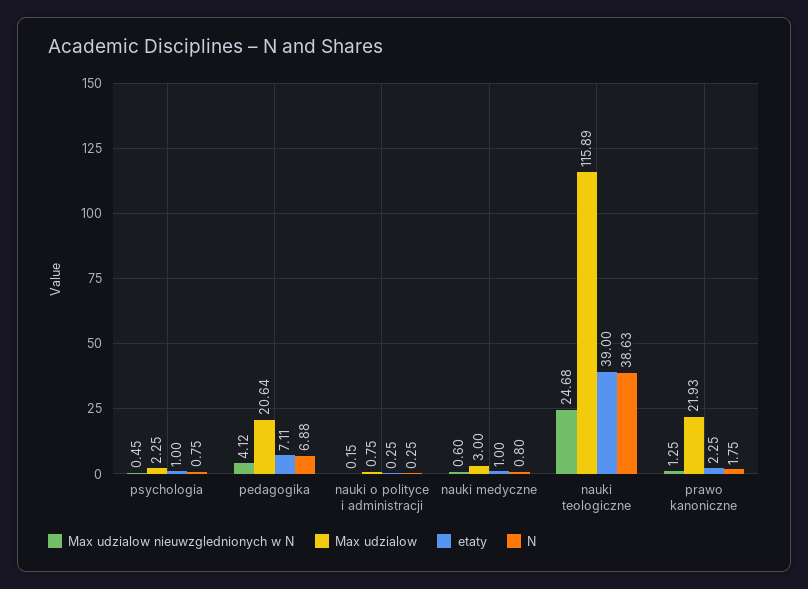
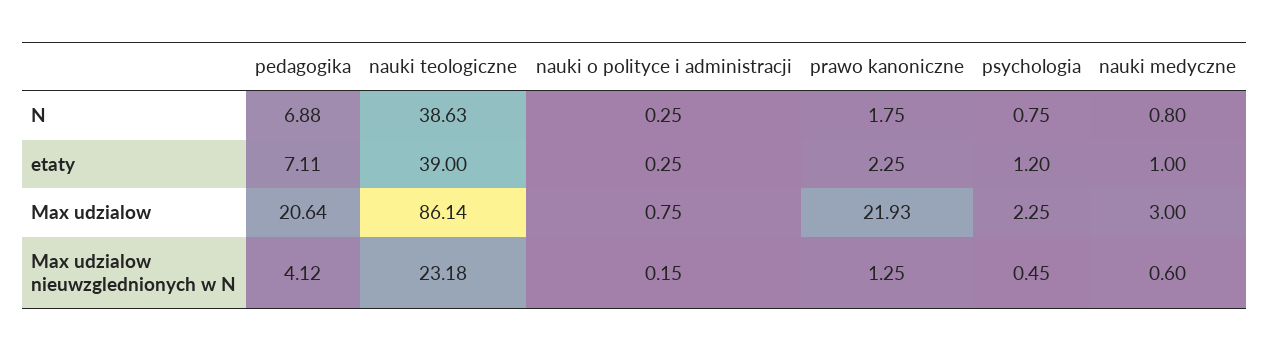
  {
    "Max udzialow nieuwzglednionych w N": {
      "psychologia": 0.45,
      "pedagogika": 4.12,
      "nauki o polityce i administracji": 0.15,
      "nauki medyczne": 0.6,
-     "nauki teologiczne": 24.68,
+     "nauki teologiczne": 23.18,
      "prawo kanoniczne": 1.25
    },
    "Max udzialow": {
      "psychologia": 2.25,
      "pedagogika": 20.64,
      "nauki o polityce i administracji": 0.75,
      "nauki medyczne": 3,
-     "nauki teologiczne": 115.89,
+     "nauki teologiczne": 86.14,
      "prawo kanoniczne": 21.93
    },
    "etaty": {
-     "psychologia": 1,
+     "psychologia": 1.2,
      "pedagogika": 7.11,
      "nauki o polityce i administracji": 0.25,
      "nauki medyczne": 1,
      "nauki teologiczne": 39,
      "prawo kanoniczne": 2.25
    },
    "N": {
      "psychologia": 0.75,
      "pedagogika": 6.88,
      "nauki o polityce i administracji": 0.25,
      "nauki medyczne": 0.8,
      "nauki teologiczne": 38.63,
      "prawo kanoniczne": 1.75
    }
  }

